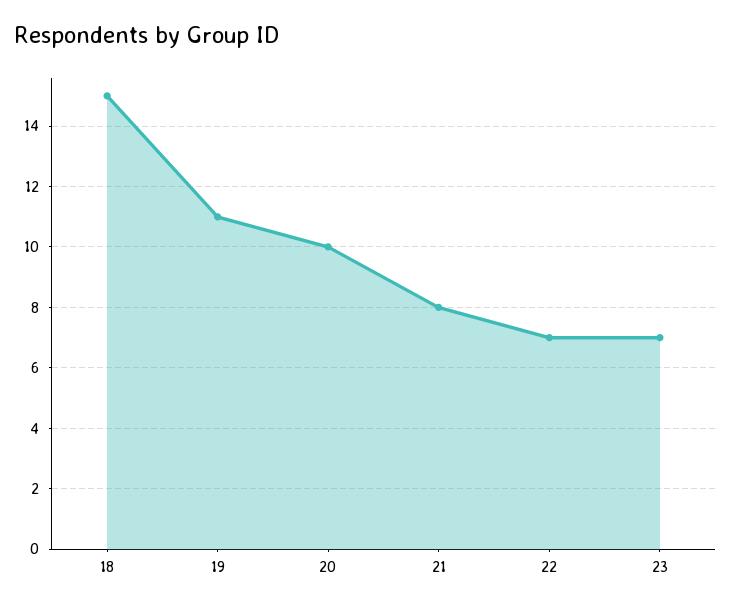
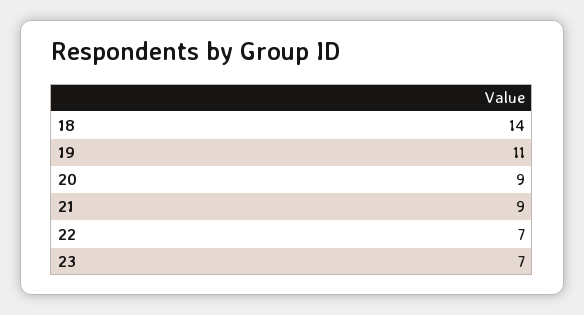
  {
-   "18": 15,
+   "18": 14,
    "19": 11,
-   "20": 10,
+   "20": 9,
-   "21": 8,
+   "21": 9,
    "22": 7,
    "23": 7
  }

